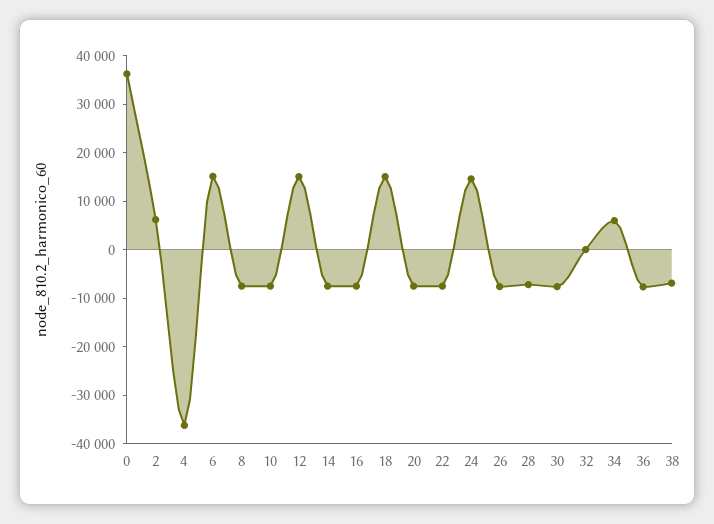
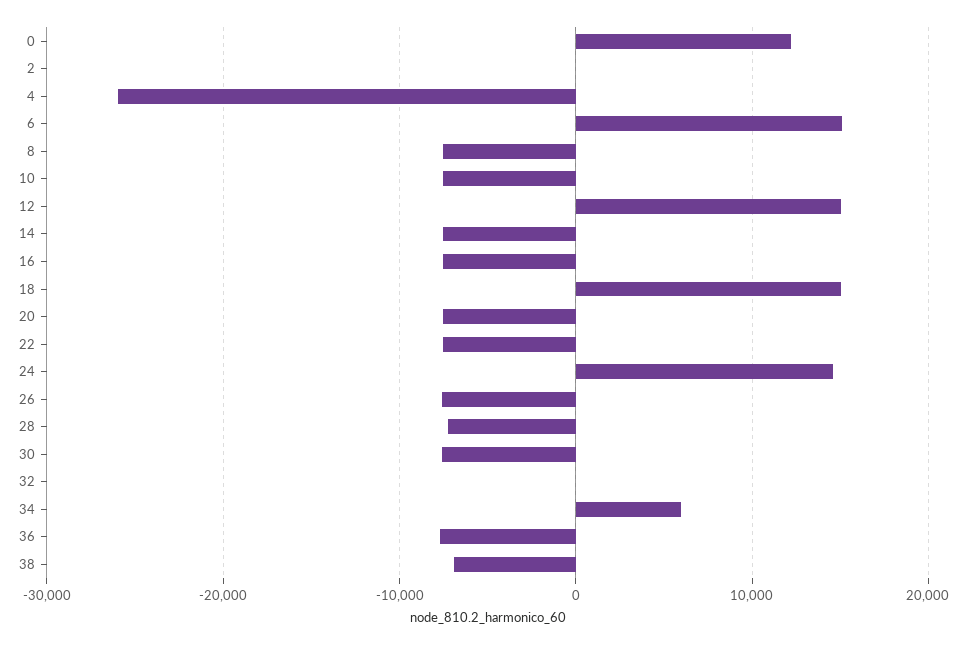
  {
-   "0": 36000,
+   "0": 12000,
-   "2": 6000,
+   "2": 0,
-   "4": -36000,
+   "4": -26000,
    "6": 15000,
    "8": -8000,
    "10": -8000,
    "12": 15000,
    "14": -8000,
    "16": -8000,
    "18": 15000,
    "20": -8000,
    "22": -8000,
    "24": 15000,
    "26": -8000,
    "28": -7000,
    "30": -8000,
    "32": 0,
    "34": 6000,
    "36": -8000,
    "38": -7000
  }

